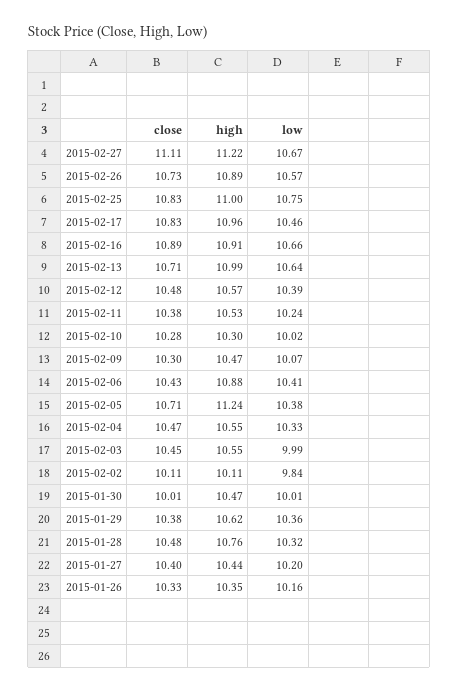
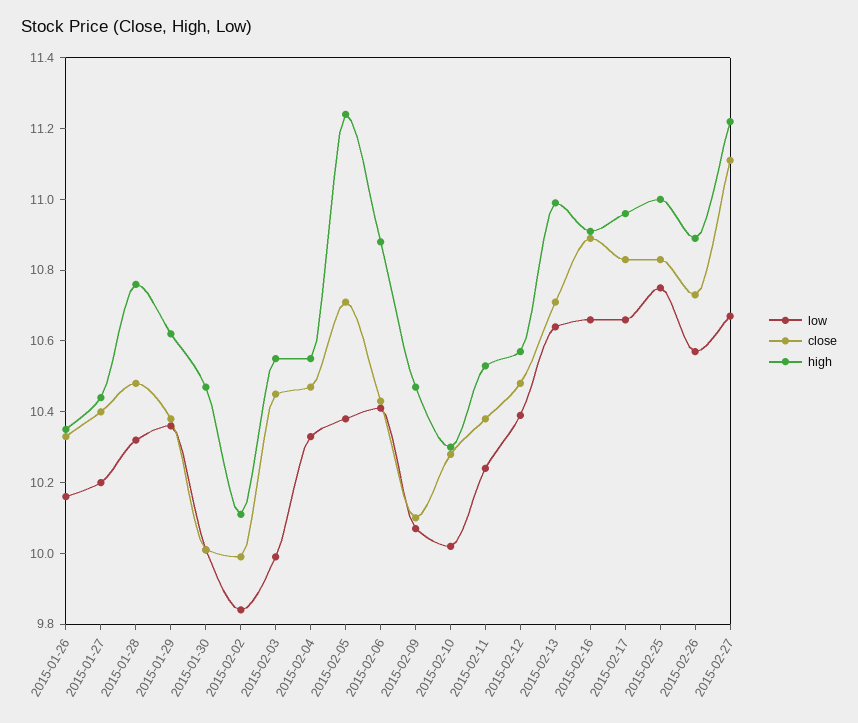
  {
    "close": {
      "2015-02-27": 11.11,
      "2015-02-26": 10.73,
      "2015-02-25": 10.83,
      "2015-02-17": 10.83,
      "2015-02-16": 10.89,
      "2015-02-13": 10.71,
      "2015-02-12": 10.48,
      "2015-02-11": 10.38,
      "2015-02-10": 10.28,
-     "2015-02-09": 10.3,
+     "2015-02-09": 10.1,
      "2015-02-06": 10.43,
      "2015-02-05": 10.71,
      "2015-02-04": 10.47,
      "2015-02-03": 10.45,
-     "2015-02-02": 10.11,
+     "2015-02-02": 10,
      "2015-01-30": 10.01,
      "2015-01-29": 10.38,
      "2015-01-28": 10.48,
      "2015-01-27": 10.4,
      "2015-01-26": 10.33
    },
    "high": {
      "2015-02-27": 11.22,
      "2015-02-26": 10.89,
      "2015-02-25": 11,
      "2015-02-17": 10.96,
      "2015-02-16": 10.91,
      "2015-02-13": 10.99,
      "2015-02-12": 10.57,
      "2015-02-11": 10.53,
      "2015-02-10": 10.3,
      "2015-02-09": 10.47,
      "2015-02-06": 10.88,
      "2015-02-05": 11.24,
      "2015-02-04": 10.55,
      "2015-02-03": 10.55,
      "2015-02-02": 10.11,
      "2015-01-30": 10.47,
      "2015-01-29": 10.62,
      "2015-01-28": 10.76,
      "2015-01-27": 10.44,
      "2015-01-26": 10.35
    },
    "low": {
      "2015-02-27": 10.67,
      "2015-02-26": 10.57,
      "2015-02-25": 10.75,
-     "2015-02-17": 10.46,
+     "2015-02-17": 10.65,
      "2015-02-16": 10.66,
      "2015-02-13": 10.64,
      "2015-02-12": 10.39,
      "2015-02-11": 10.24,
      "2015-02-10": 10.02,
      "2015-02-09": 10.07,
      "2015-02-06": 10.41,
      "2015-02-05": 10.38,
      "2015-02-04": 10.33,
      "2015-02-03": 9.99,
      "2015-02-02": 9.84,
      "2015-01-30": 10.01,
      "2015-01-29": 10.36,
      "2015-01-28": 10.32,
      "2015-01-27": 10.2,
      "2015-01-26": 10.16
    }
  }

